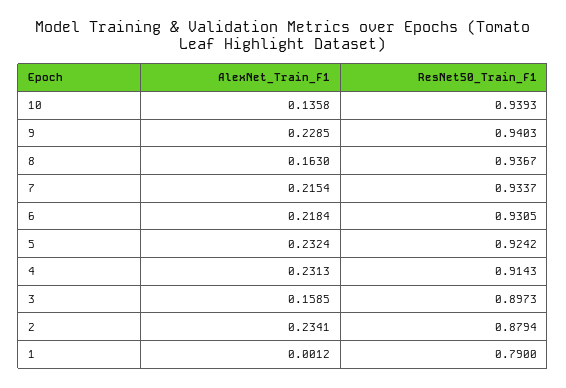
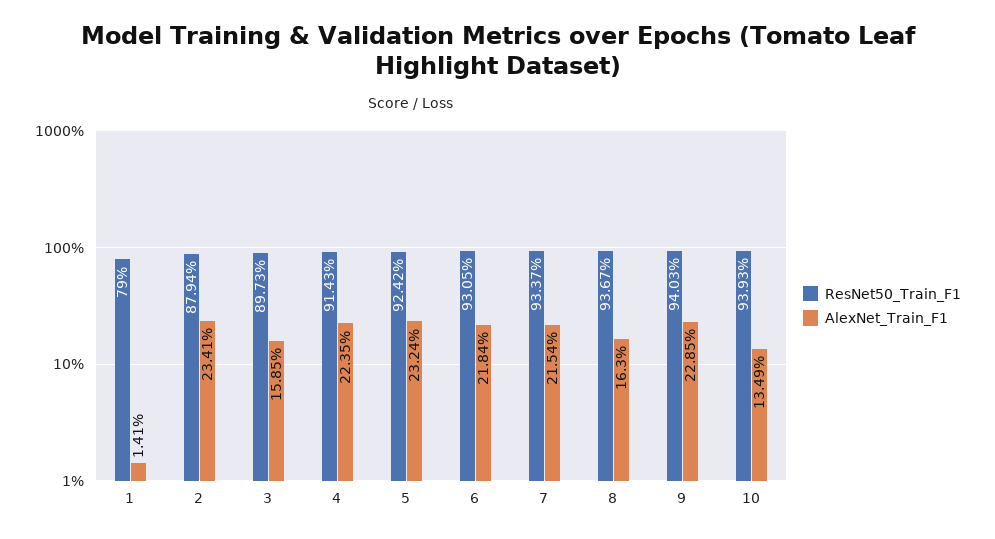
  {
    "AlexNet_Train_F1": {
-     "10": 0.1358,
+     "10": 0.1349,
      "9": 0.2285,
      "8": 0.163,
      "7": 0.2154,
      "6": 0.2184,
      "5": 0.2324,
-     "4": 0.2313,
+     "4": 0.2235,
      "3": 0.1585,
      "2": 0.2341,
-     "1": 0.0012
+     "1": 0.0141
    },
    "ResNet50_Train_F1": {
      "10": 0.9393,
      "9": 0.9403,
      "8": 0.9367,
      "7": 0.9337,
      "6": 0.9305,
      "5": 0.9242,
      "4": 0.9143,
      "3": 0.8973,
      "2": 0.8794,
      "1": 0.79
    }
  }

